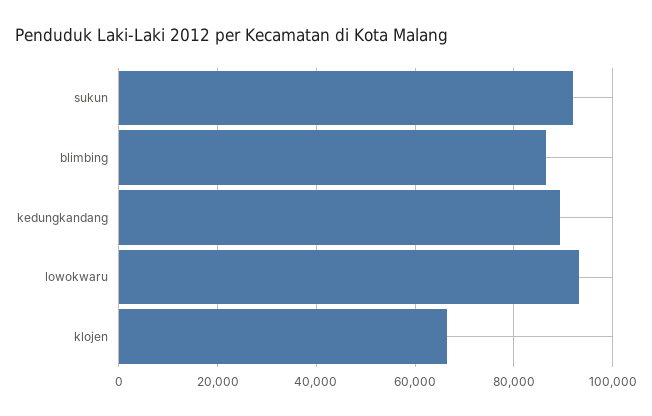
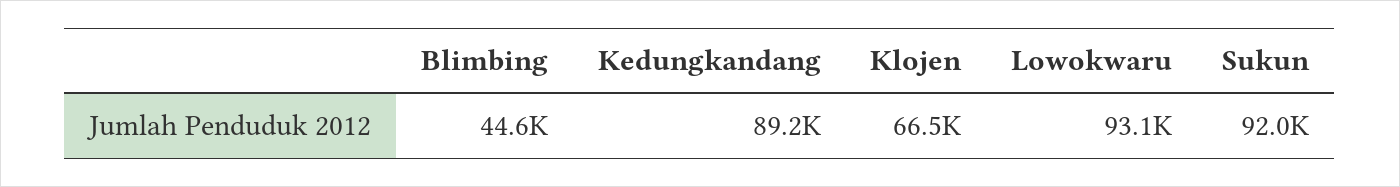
  {
    "sukun": 92000,
-   "blimbing": 86000,
+   "blimbing": 44600,
    "kedungkandang": 89200,
    "lowokwaru": 93100,
    "klojen": 66500
  }

